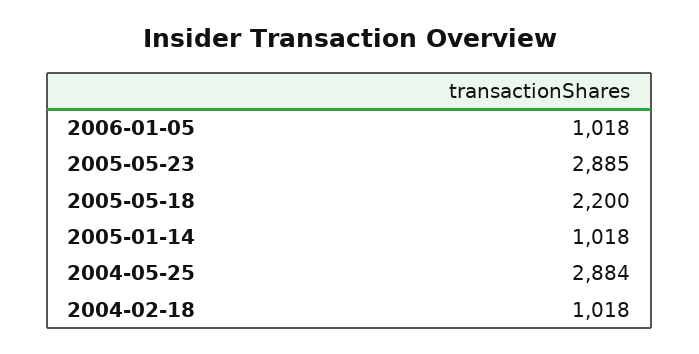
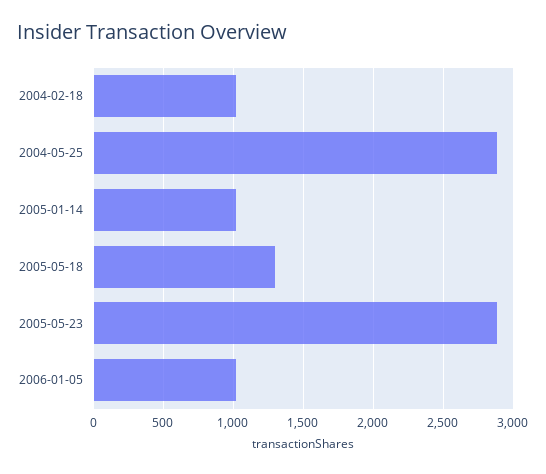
  {
    "2006-01-05": 1018,
    "2005-05-23": 2885,
-   "2005-05-18": 2200,
+   "2005-05-18": 1300,
    "2005-01-14": 1018,
    "2004-05-25": 2884,
    "2004-02-18": 1018
  }

